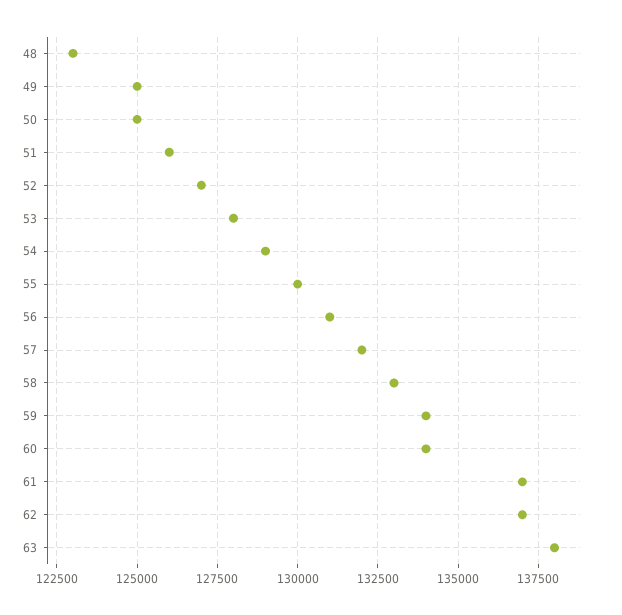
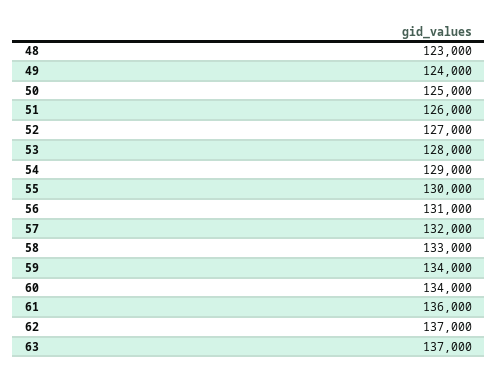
  {
    "48": 123000,
-   "49": 125000,
+   "49": 124000,
    "50": 125000,
    "51": 126000,
    "52": 127000,
    "53": 128000,
    "54": 129000,
    "55": 130000,
    "56": 131000,
    "57": 132000,
    "58": 133000,
    "59": 134000,
    "60": 134000,
-   "61": 137000,
+   "61": 136000,
    "62": 137000,
-   "63": 138000
+   "63": 137000
  }

